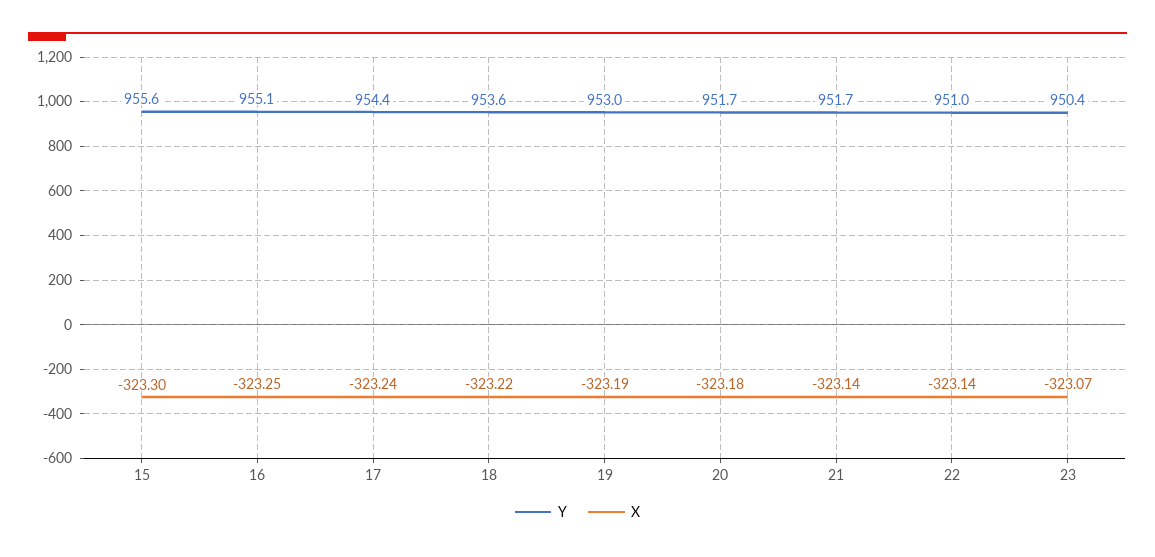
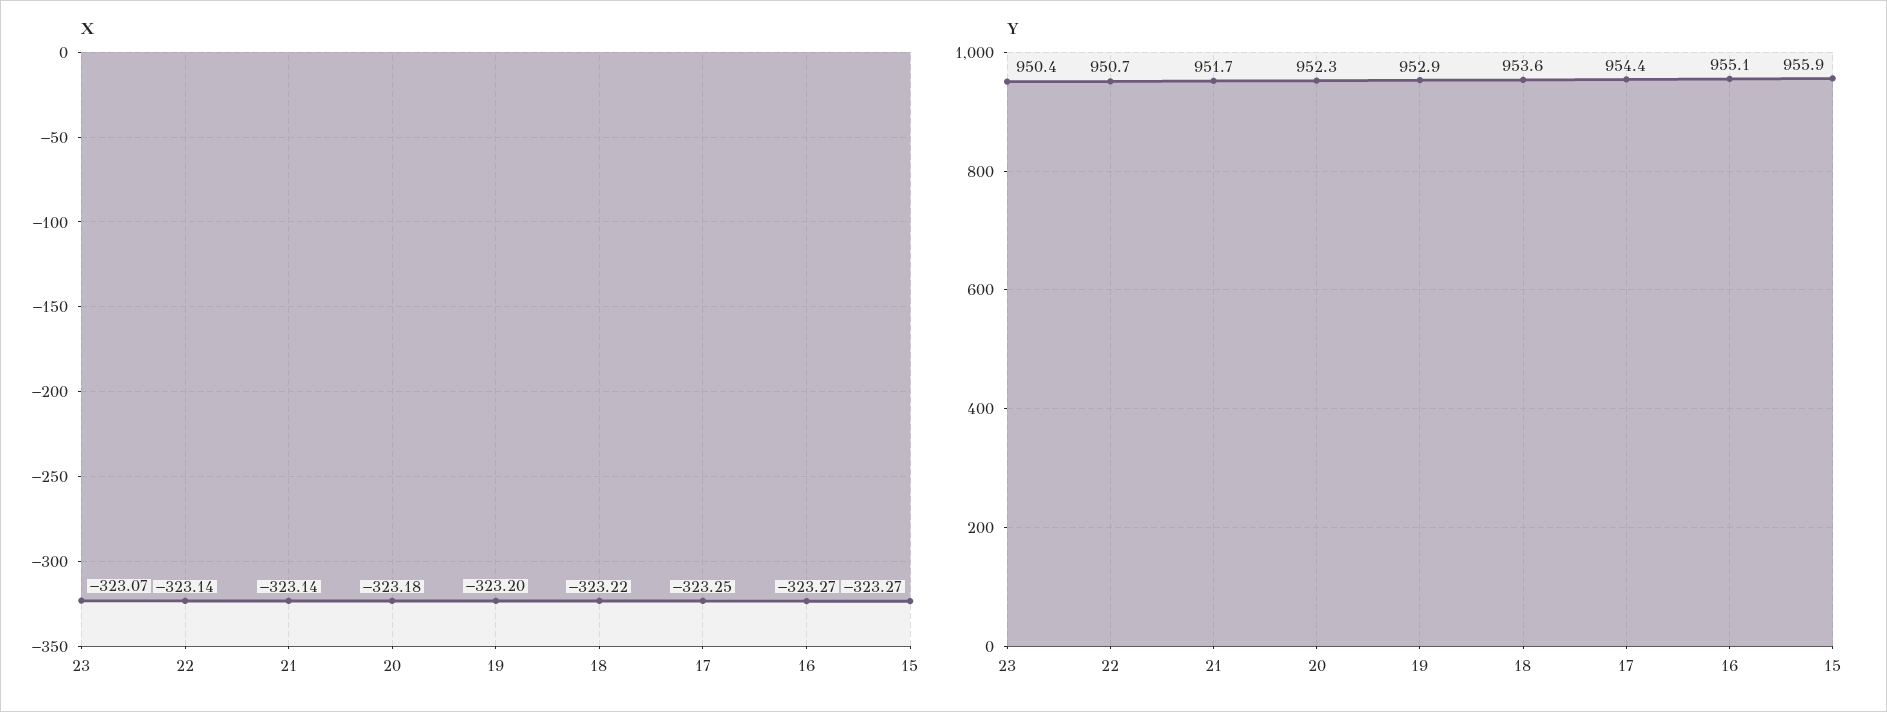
  {
    "Y": {
-     "15": 955.6,
+     "15": 955.9,
      "16": 955.1,
      "17": 954.4,
      "18": 953.6,
-     "19": 953,
+     "19": 952.9,
-     "20": 951.7,
+     "20": 952.3,
      "21": 951.7,
-     "22": 951,
+     "22": 950.7,
      "23": 950.4
    },
    "X": {
-     "15": -323.3,
+     "15": -323.27,
-     "16": -323.25,
+     "16": -323.27,
-     "17": -323.24,
+     "17": -323.25,
      "18": -323.22,
-     "19": -323.19,
+     "19": -323.2,
      "20": -323.18,
      "21": -323.14,
      "22": -323.14,
      "23": -323.07
    }
  }

